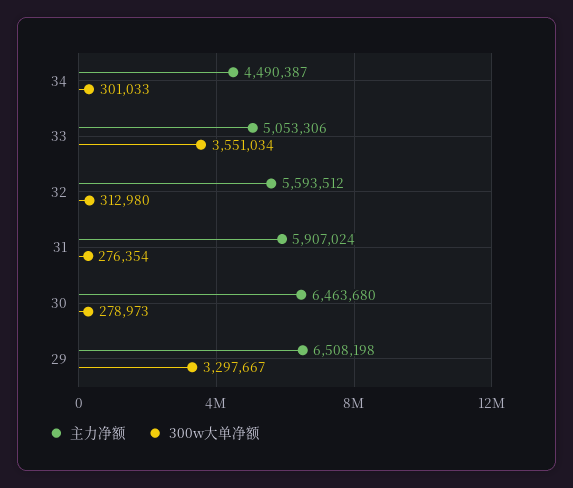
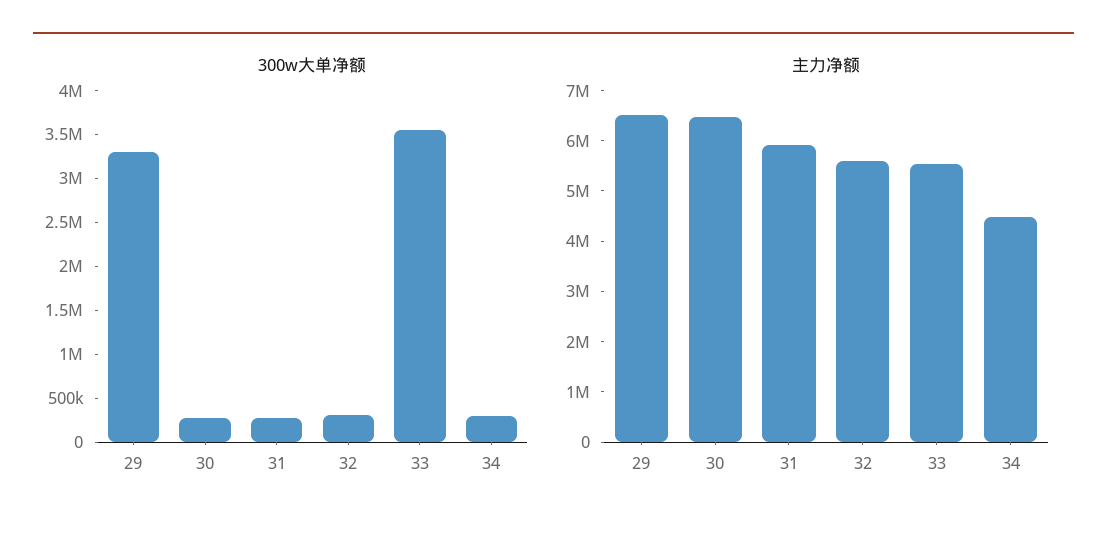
  {
    "主力净额": {
      "34": 4490387,
-     "33": 5053306,
+     "33": 5600000,
      "32": 5593512,
      "31": 5907024,
      "30": 6463680,
      "29": 6508198
    },
    "300w大单净额": {
      "34": 301033,
      "33": 3551034,
      "32": 312980,
      "31": 276354,
      "30": 278973,
      "29": 3297667
    }
  }

